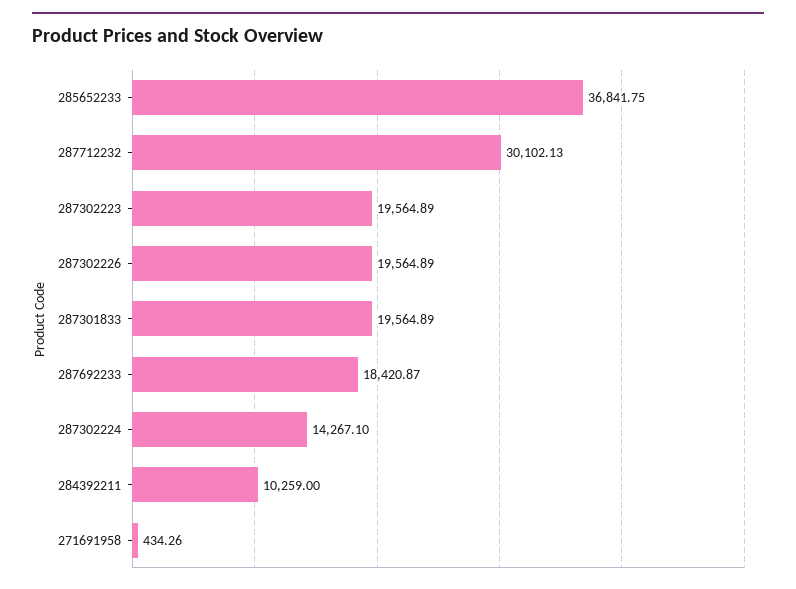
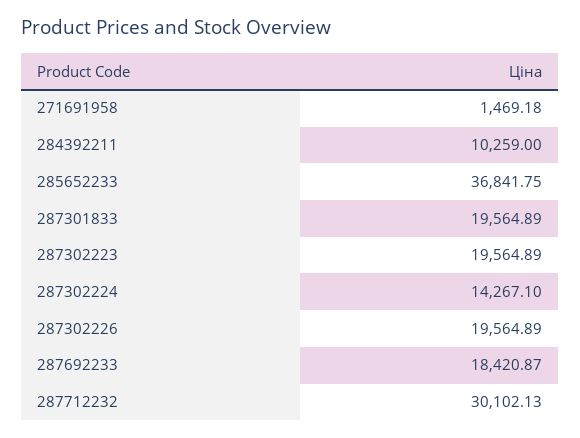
  {
    "285652233": 36841.75,
    "287712232": 30102.13,
    "287302223": 19564.89,
    "287302226": 19564.89,
    "287301833": 19564.89,
    "287692233": 18420.87,
    "287302224": 14267.1,
    "284392211": 10259,
-   "271691958": 434.26
+   "271691958": 1469.18
  }

